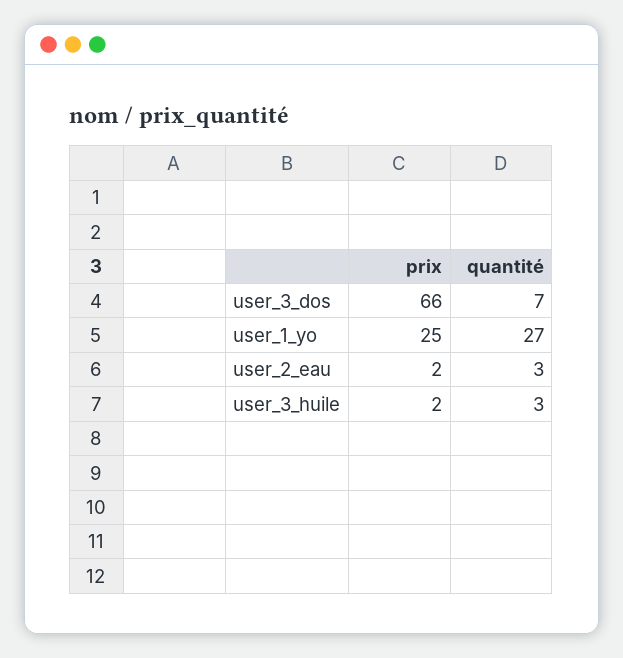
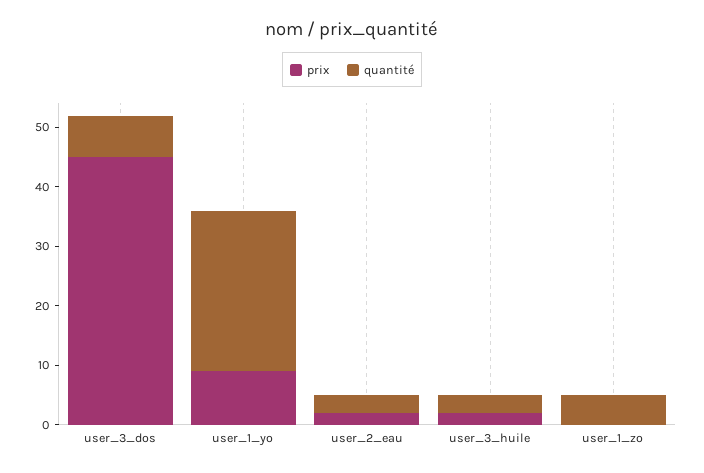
  {
    "prix": {
-     "user_3_dos": 66,
+     "user_3_dos": 45,
-     "user_1_yo": 25,
+     "user_1_yo": 10,
      "user_2_eau": 2,
-     "user_3_huile": 2
+     "user_3_huile": 2,
+     "user_1_zo": 0
    },
    "quantité": {
      "user_3_dos": 7,
      "user_1_yo": 27,
      "user_2_eau": 3,
-     "user_3_huile": 3
+     "user_3_huile": 3,
+     "user_1_zo": 5
    }
  }

